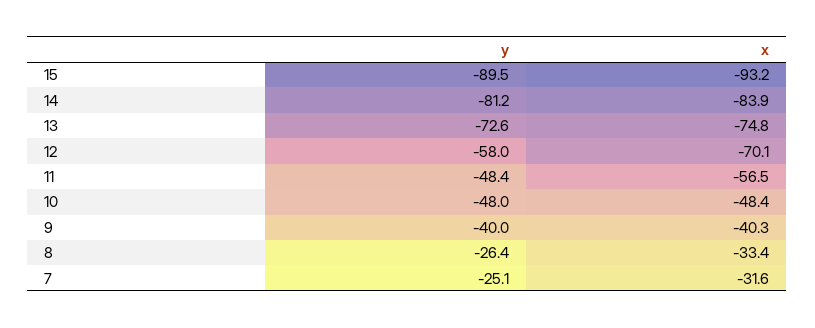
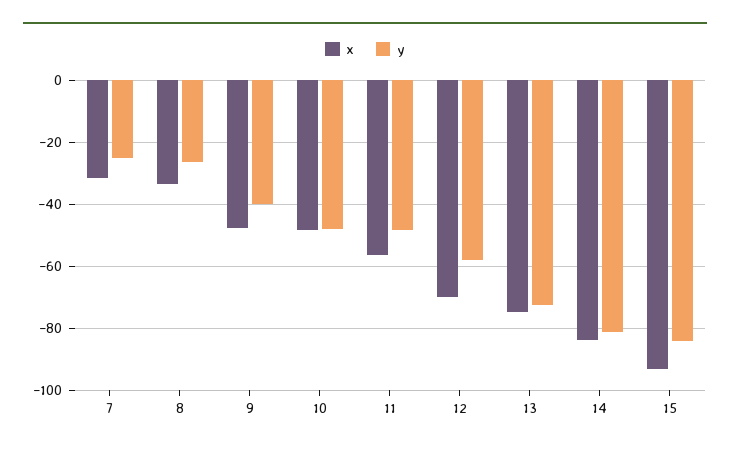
  {
    "y": {
-     "15": -89.5,
+     "15": -84,
      "14": -81.2,
      "13": -72.6,
      "12": -58,
      "11": -48.4,
      "10": -48,
      "9": -40,
      "8": -26.4,
      "7": -25.1
    },
    "x": {
      "15": -93.2,
      "14": -83.9,
      "13": -74.8,
      "12": -70.1,
      "11": -56.5,
      "10": -48.4,
-     "9": -40.3,
+     "9": -48,
      "8": -33.4,
      "7": -31.6
    }
  }

